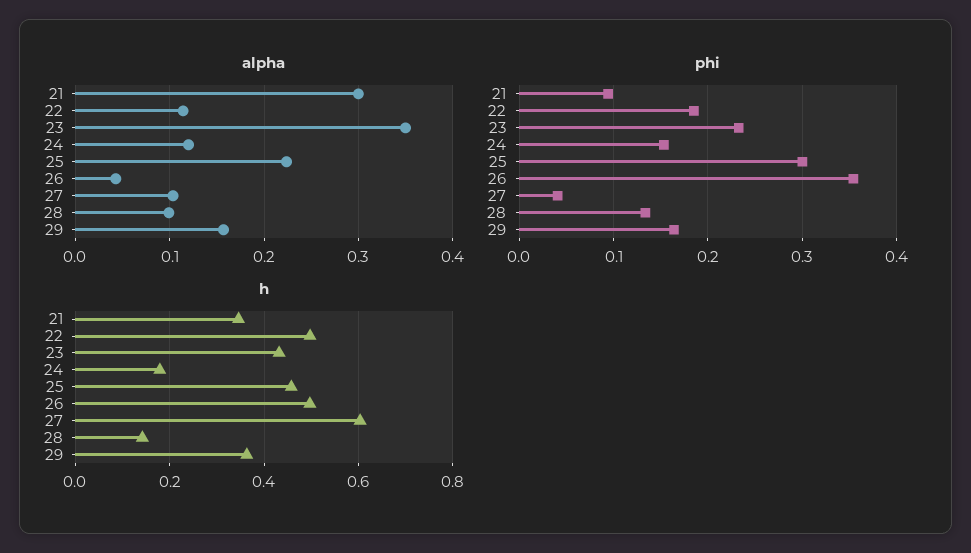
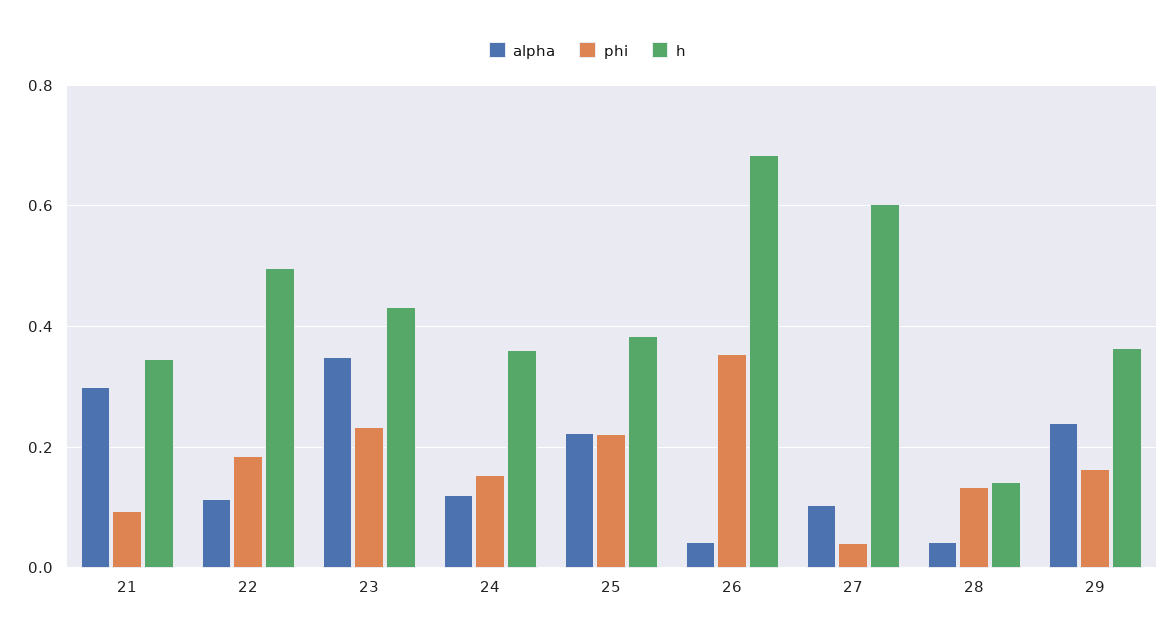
  {
    "alpha": {
      "21": 0.3,
      "22": 0.11,
      "23": 0.35,
      "24": 0.12,
      "25": 0.22,
      "26": 0.04,
      "27": 0.1,
-     "28": 0.1,
+     "28": 0.04,
-     "29": 0.16
+     "29": 0.24
    },
    "phi": {
      "21": 0.09,
      "22": 0.19,
      "23": 0.23,
      "24": 0.15,
-     "25": 0.3,
+     "25": 0.22,
      "26": 0.35,
      "27": 0.04,
      "28": 0.13,
      "29": 0.16
    },
    "h": {
      "21": 0.34,
      "22": 0.5,
      "23": 0.44,
-     "24": 0.18,
+     "24": 0.36,
-     "25": 0.46,
+     "25": 0.38,
-     "26": 0.5,
+     "26": 0.68,
      "27": 0.6,
      "28": 0.14,
      "29": 0.36
    }
  }

